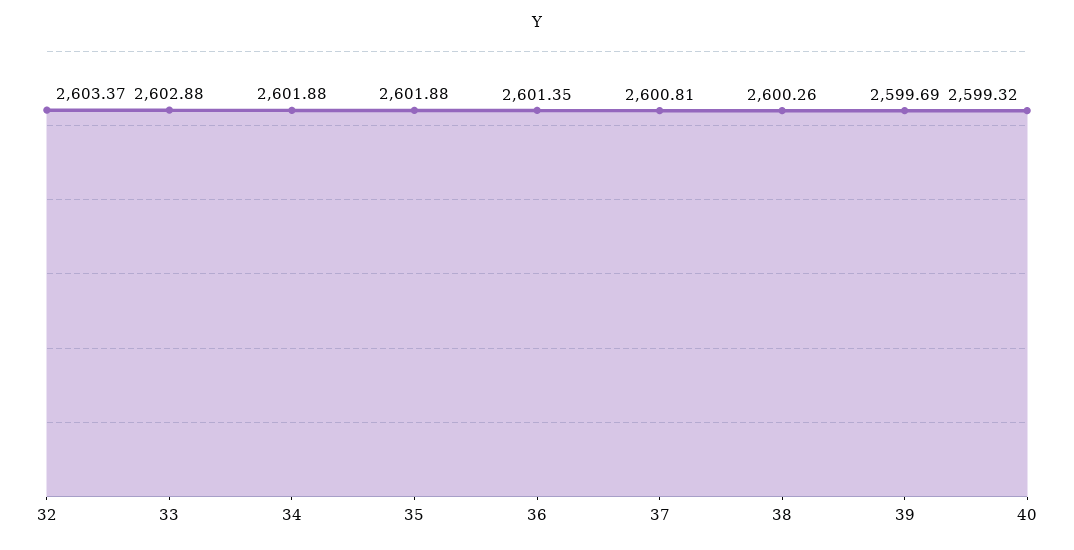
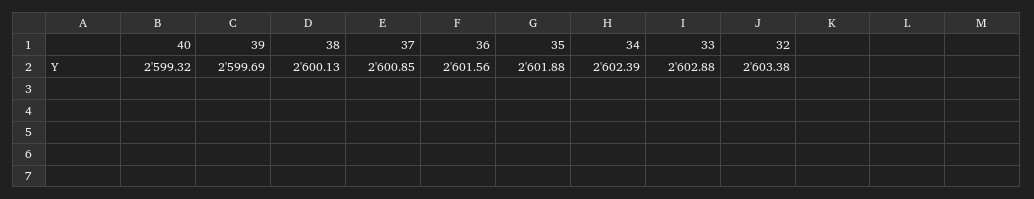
  {
-   "32": 2603.37,
+   "32": 2603.38,
    "33": 2602.88,
-   "34": 2601.88,
+   "34": 2602.39,
    "35": 2601.88,
-   "36": 2601.35,
+   "36": 2601.56,
-   "37": 2600.81,
+   "37": 2600.85,
-   "38": 2600.26,
+   "38": 2600.13,
    "39": 2599.69,
    "40": 2599.32
  }

